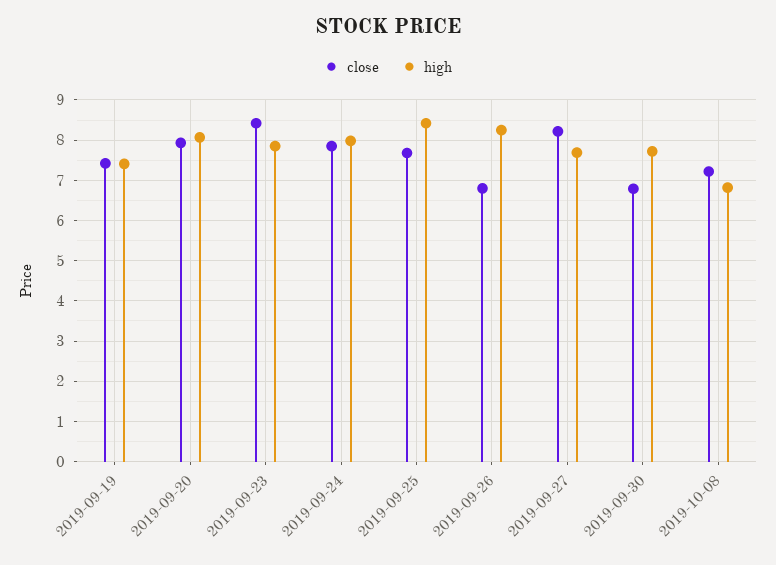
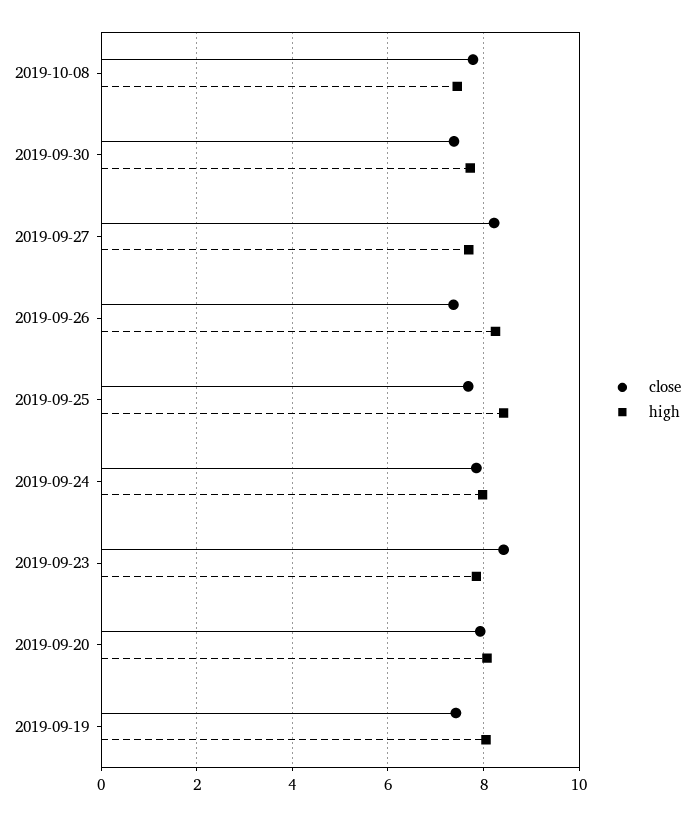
  {
    "close": {
      "2019-09-19": 7.4,
      "2019-09-20": 8,
      "2019-09-23": 8.4,
      "2019-09-24": 7.8,
      "2019-09-25": 7.6,
-     "2019-09-26": 6.8,
+     "2019-09-26": 7.4,
      "2019-09-27": 8.2,
-     "2019-09-30": 6.8,
+     "2019-09-30": 7.4,
-     "2019-10-08": 7.2
+     "2019-10-08": 7.8
    },
    "high": {
-     "2019-09-19": 7.4,
+     "2019-09-19": 8,
      "2019-09-20": 8,
      "2019-09-23": 7.8,
      "2019-09-24": 8,
      "2019-09-25": 8.4,
      "2019-09-26": 8.2,
      "2019-09-27": 7.6,
      "2019-09-30": 7.8,
-     "2019-10-08": 6.8
+     "2019-10-08": 7.4
    }
  }

